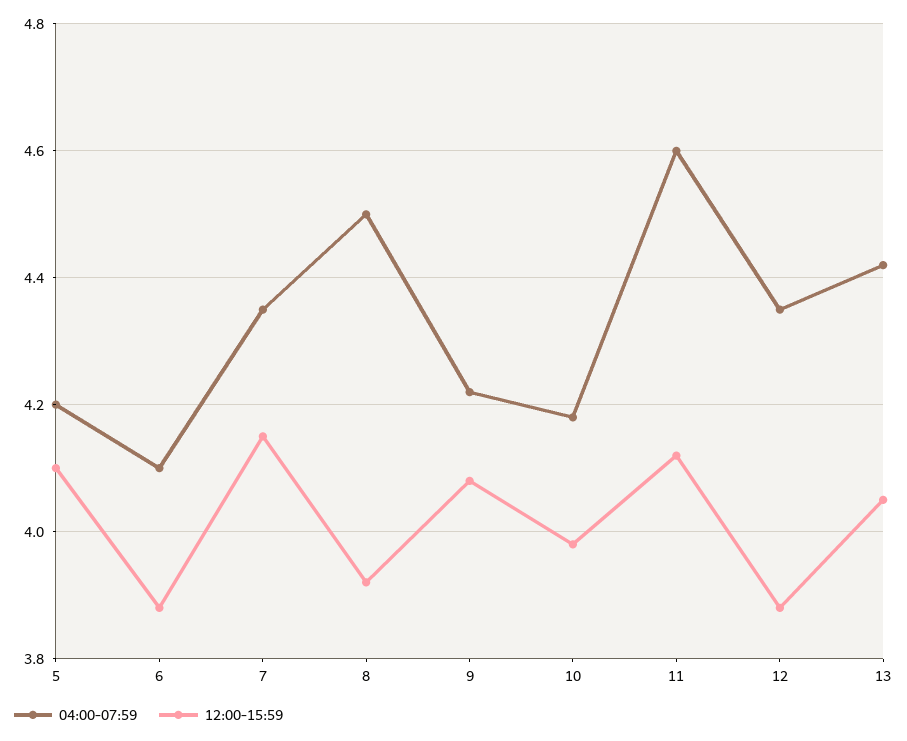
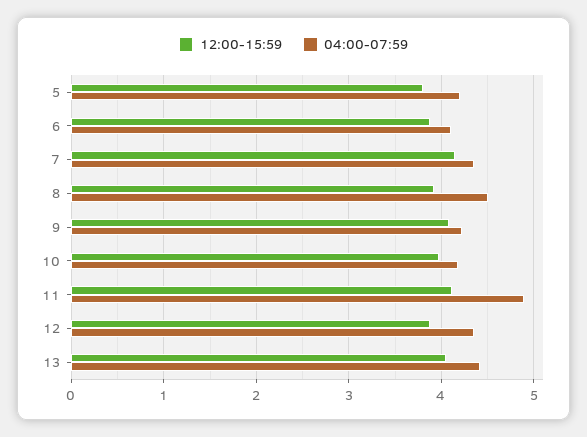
  {
    "04:00-07:59": {
      "5": 4.2,
      "6": 4.1,
      "7": 4.35,
      "8": 4.5,
      "9": 4.2,
      "10": 4.2,
-     "11": 4.6,
+     "11": 4.9,
      "12": 4.35,
      "13": 4.4
    },
    "12:00-15:59": {
-     "5": 4.1,
+     "5": 3.8,
      "6": 3.9,
      "7": 4.15,
      "8": 3.9,
      "9": 4.1,
      "10": 4,
      "11": 4.1,
      "12": 3.9,
      "13": 4.05
    }
  }

